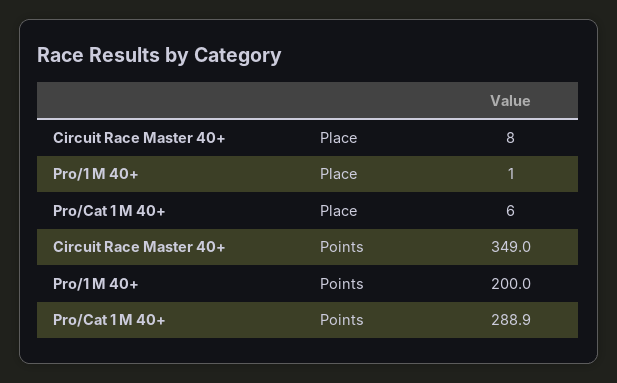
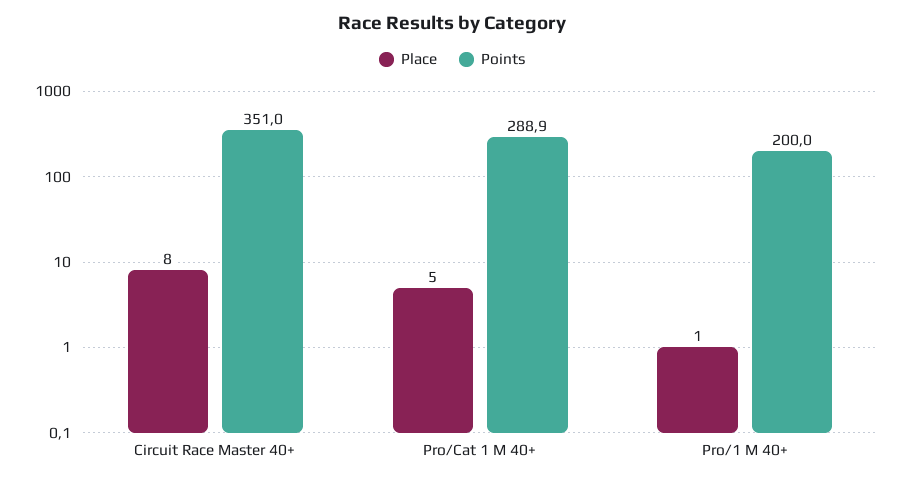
  {
    "Place": {
      "Circuit Race Master 40+": 8,
      "Pro/1 M 40+": 1,
-     "Pro/Cat 1 M 40+": 6
+     "Pro/Cat 1 M 40+": 5
    },
    "Points": {
-     "Circuit Race Master 40+": 349,
+     "Circuit Race Master 40+": 351,
      "Pro/1 M 40+": 200,
      "Pro/Cat 1 M 40+": 288.9
    }
  }

